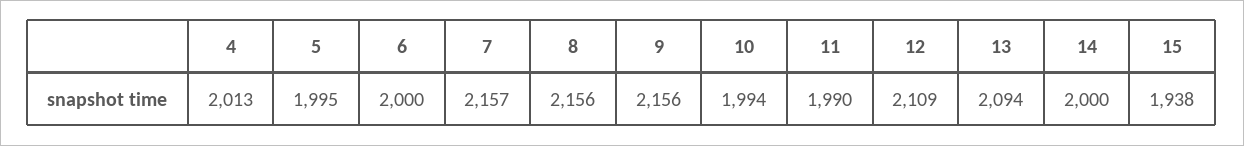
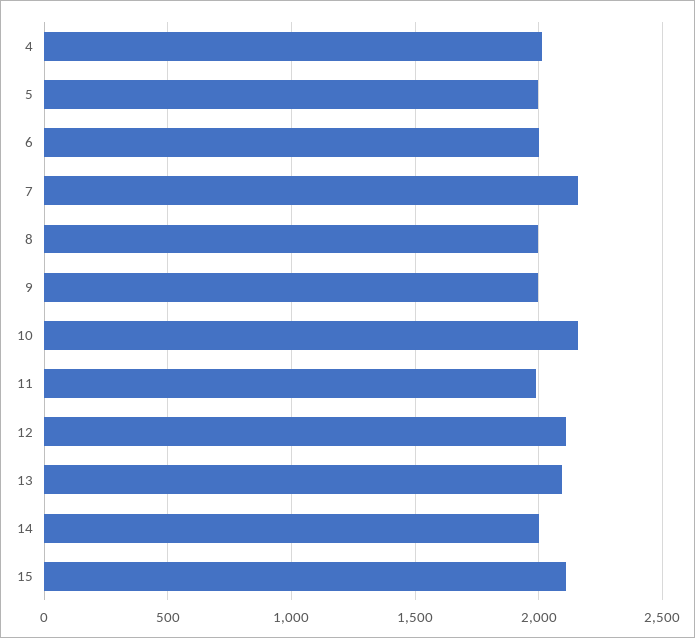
  {
    "4": 2013,
    "5": 1995,
    "6": 2000,
    "7": 2157,
-   "8": 2156,
+   "8": 2000,
-   "9": 2156,
+   "9": 2000,
-   "10": 1994,
+   "10": 2150,
    "11": 1990,
    "12": 2109,
    "13": 2094,
    "14": 2000,
-   "15": 1938
+   "15": 2100
  }

